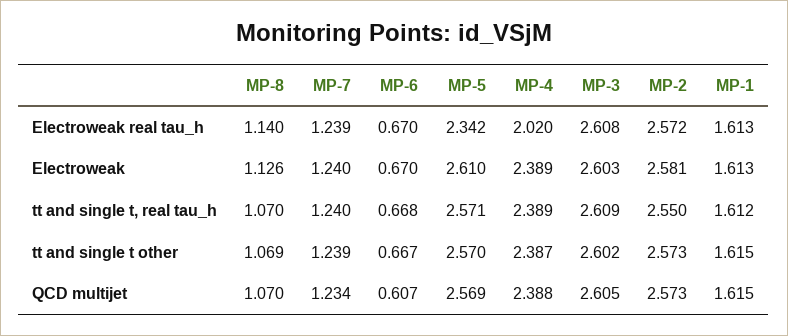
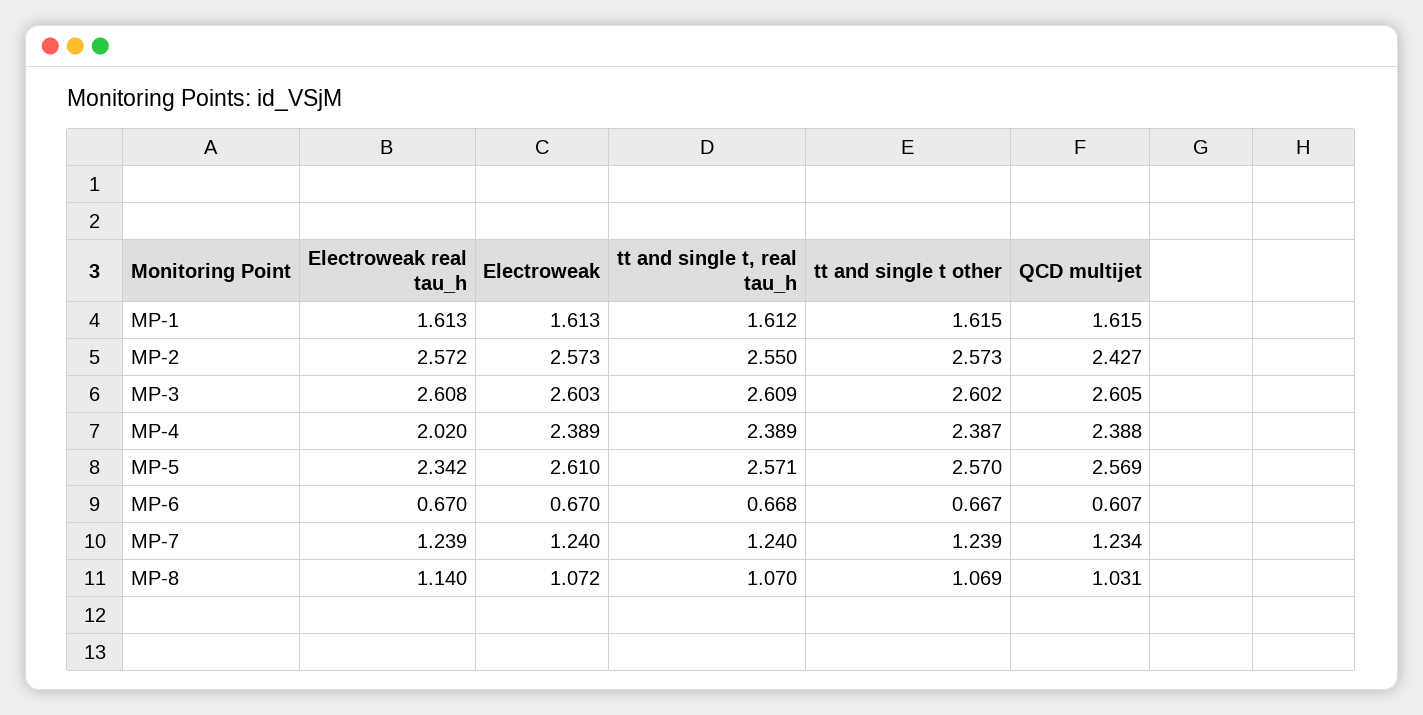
  {
    "MP-8": {
      "Electroweak real tau_h": 1.14,
-     "Electroweak": 1.126,
+     "Electroweak": 1.072,
      "tt and single t, real tau_h": 1.07,
      "tt and single t other": 1.069,
-     "QCD multijet": 1.07
+     "QCD multijet": 1.031
    },
    "MP-7": {
      "Electroweak real tau_h": 1.239,
      "Electroweak": 1.24,
      "tt and single t, real tau_h": 1.24,
      "tt and single t other": 1.239,
      "QCD multijet": 1.234
    },
    "MP-6": {
      "Electroweak real tau_h": 0.67,
      "Electroweak": 0.67,
      "tt and single t, real tau_h": 0.668,
      "tt and single t other": 0.667,
      "QCD multijet": 0.607
    },
    "MP-5": {
      "Electroweak real tau_h": 2.342,
      "Electroweak": 2.61,
      "tt and single t, real tau_h": 2.571,
      "tt and single t other": 2.57,
      "QCD multijet": 2.569
    },
    "MP-4": {
      "Electroweak real tau_h": 2.02,
      "Electroweak": 2.389,
      "tt and single t, real tau_h": 2.389,
      "tt and single t other": 2.387,
      "QCD multijet": 2.388
    },
    "MP-3": {
      "Electroweak real tau_h": 2.608,
      "Electroweak": 2.603,
      "tt and single t, real tau_h": 2.609,
      "tt and single t other": 2.602,
      "QCD multijet": 2.605
    },
    "MP-2": {
      "Electroweak real tau_h": 2.572,
-     "Electroweak": 2.581,
+     "Electroweak": 2.573,
      "tt and single t, real tau_h": 2.55,
      "tt and single t other": 2.573,
-     "QCD multijet": 2.573
+     "QCD multijet": 2.427
    },
    "MP-1": {
      "Electroweak real tau_h": 1.613,
      "Electroweak": 1.613,
      "tt and single t, real tau_h": 1.612,
      "tt and single t other": 1.615,
      "QCD multijet": 1.615
    }
  }

